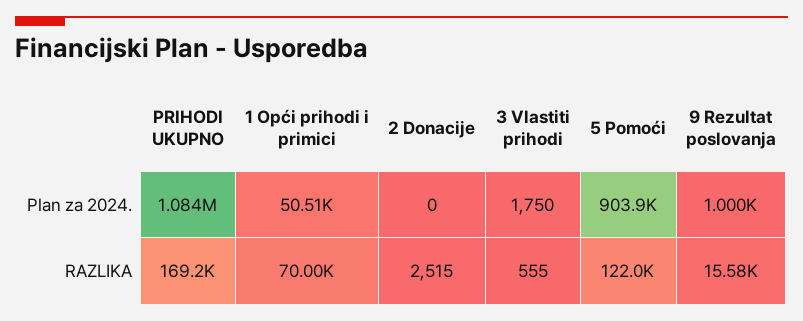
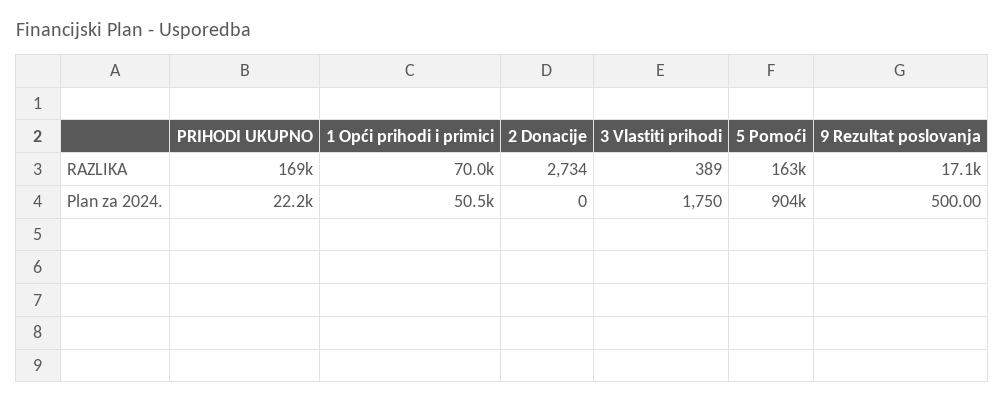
  {
    "PRIHODI UKUPNO": {
-     "Plan za 2024.": 1084000,
+     "Plan za 2024.": 22200,
      "RAZLIKA": 169200
    },
    "1 Opći prihodi i primici": {
      "Plan za 2024.": 50510,
      "RAZLIKA": 70000
    },
    "2 Donacije": {
      "Plan za 2024.": 0,
-     "RAZLIKA": 2515
+     "RAZLIKA": 2734
    },
    "3 Vlastiti prihodi": {
      "Plan za 2024.": 1750,
-     "RAZLIKA": 555
+     "RAZLIKA": 389
    },
    "5 Pomoći": {
      "Plan za 2024.": 903900,
-     "RAZLIKA": 122000
+     "RAZLIKA": 163000
    },
    "9 Rezultat poslovanja": {
-     "Plan za 2024.": 1000,
+     "Plan za 2024.": 500,
-     "RAZLIKA": 15580
+     "RAZLIKA": 17100
    }
  }

